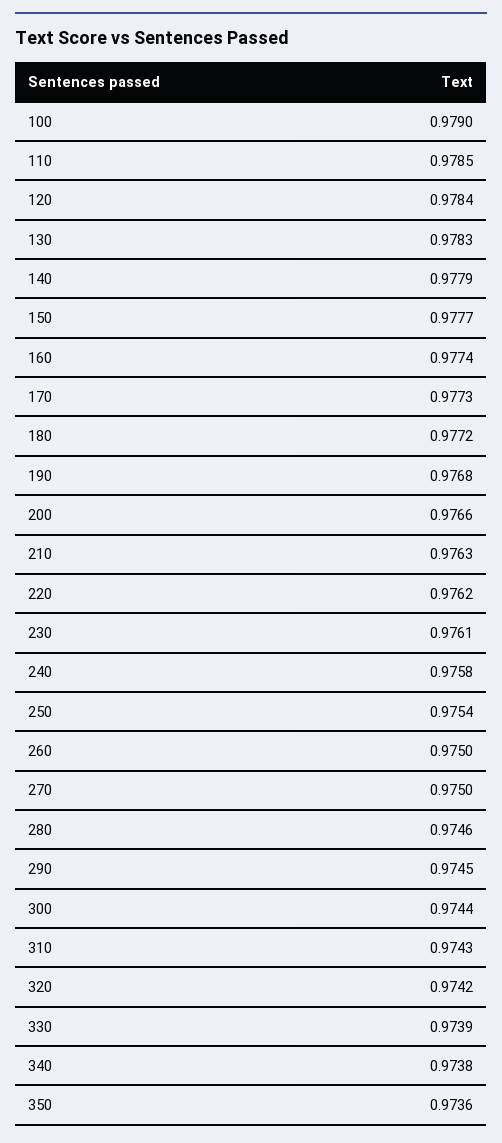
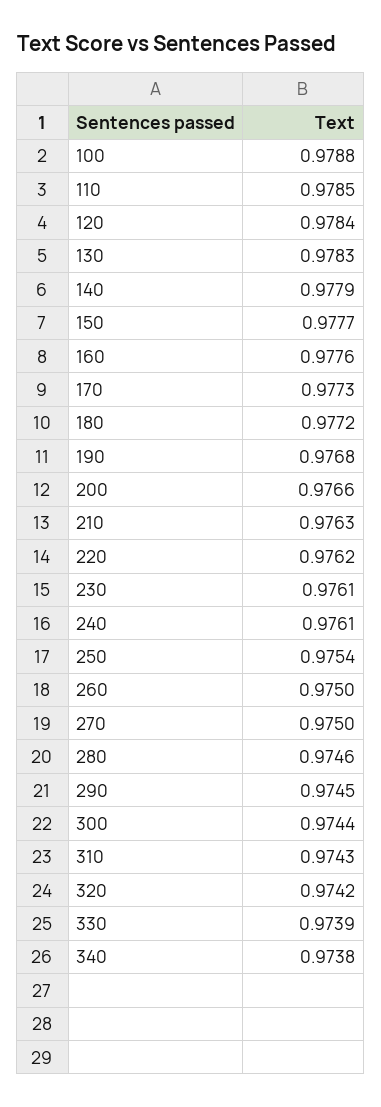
  {
-   "100": 0.979,
+   "100": 0.9788,
    "110": 0.9785,
    "120": 0.9784,
    "130": 0.9783,
    "140": 0.9779,
    "150": 0.9777,
-   "160": 0.9774,
+   "160": 0.9776,
    "170": 0.9773,
    "180": 0.9772,
    "190": 0.9768,
    "200": 0.9766,
    "210": 0.9763,
    "220": 0.9762,
    "230": 0.9761,
-   "240": 0.9758,
+   "240": 0.9761,
    "250": 0.9754,
    "260": 0.975,
    "270": 0.975,
    "280": 0.9746,
    "290": 0.9745,
    "300": 0.9744,
    "310": 0.9743,
    "320": 0.9742,
    "330": 0.9739,
-   "340": 0.9738,
+   "340": 0.9738
-   "350": 0.9736
  }

